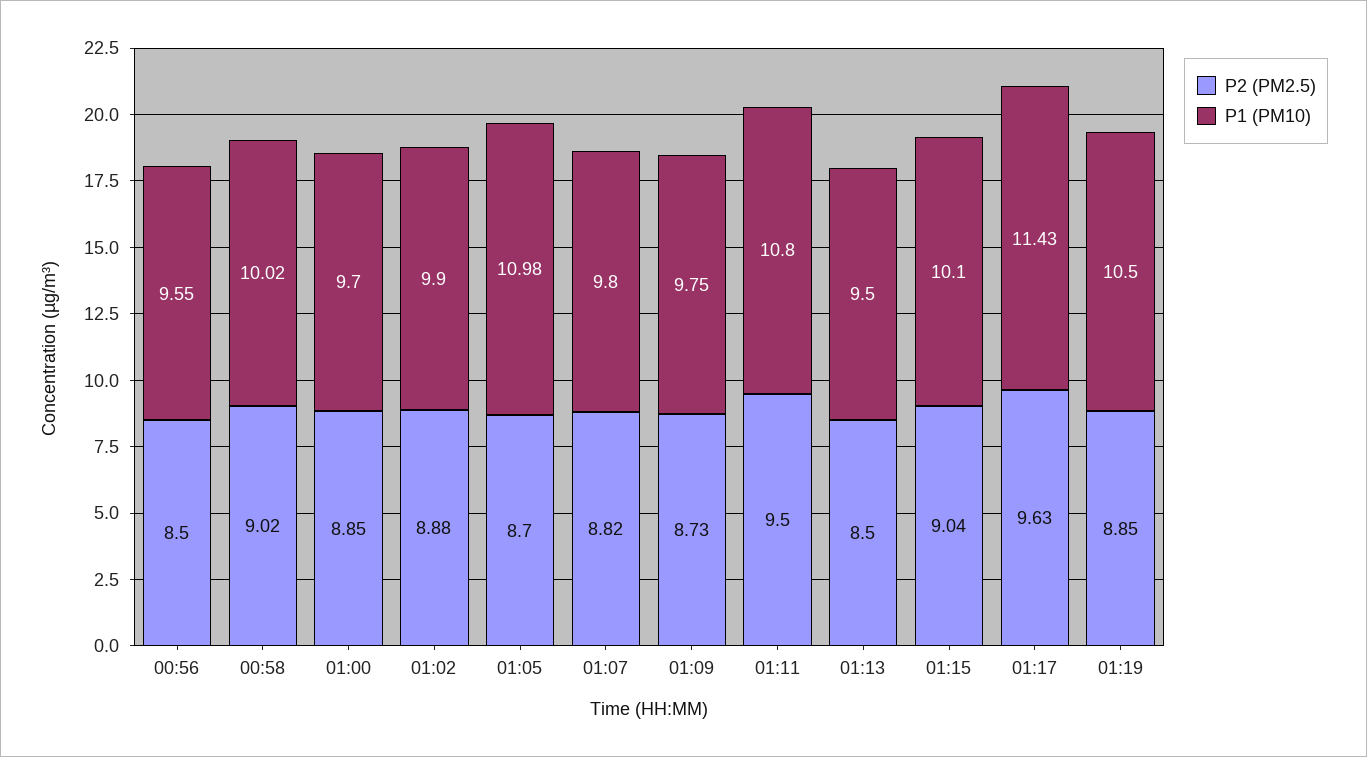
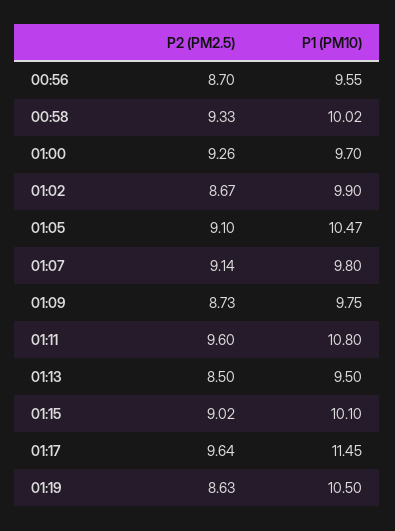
  {
    "P2 (PM2.5)": {
-     "00:56": 8.5,
+     "00:56": 8.7,
-     "00:58": 9.02,
+     "00:58": 9.33,
-     "01:00": 8.85,
+     "01:00": 9.26,
-     "01:02": 8.88,
+     "01:02": 8.67,
-     "01:05": 8.7,
+     "01:05": 9.1,
-     "01:07": 8.82,
+     "01:07": 9.14,
      "01:09": 8.73,
-     "01:11": 9.5,
+     "01:11": 9.6,
      "01:13": 8.5,
-     "01:15": 9.04,
+     "01:15": 9.02,
-     "01:17": 9.63,
+     "01:17": 9.64,
-     "01:19": 8.85
+     "01:19": 8.63
    },
    "P1 (PM10)": {
      "00:56": 9.55,
      "00:58": 10.02,
      "01:00": 9.7,
      "01:02": 9.9,
-     "01:05": 10.98,
+     "01:05": 10.47,
      "01:07": 9.8,
      "01:09": 9.75,
      "01:11": 10.8,
      "01:13": 9.5,
      "01:15": 10.1,
-     "01:17": 11.43,
+     "01:17": 11.45,
      "01:19": 10.5
    }
  }

